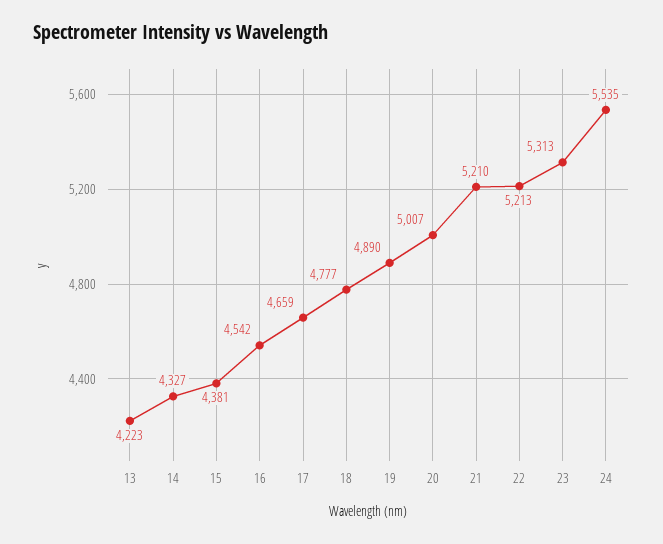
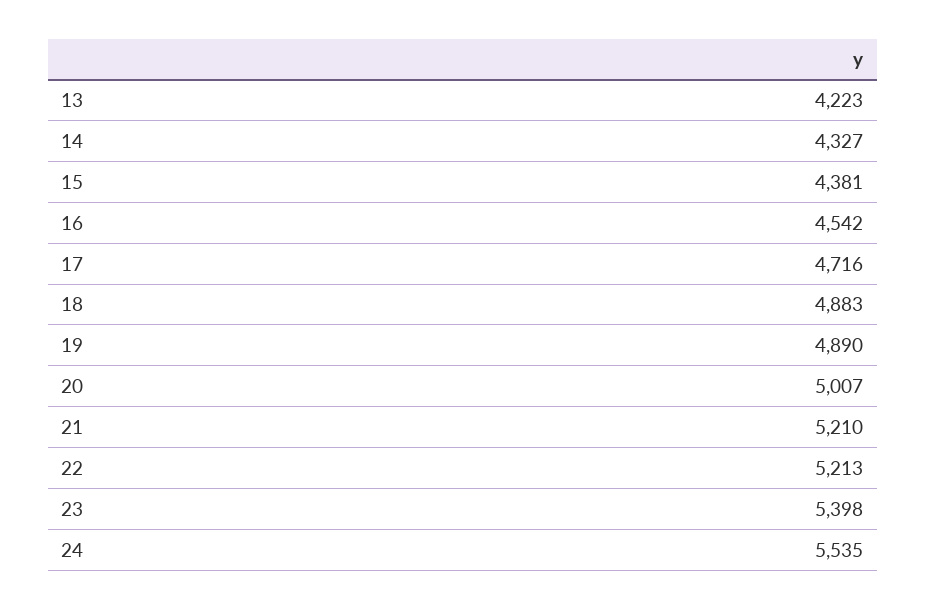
  {
    "13": 4223,
    "14": 4327,
    "15": 4381,
    "16": 4542,
-   "17": 4659,
+   "17": 4716,
-   "18": 4777,
+   "18": 4883,
    "19": 4890,
    "20": 5007,
    "21": 5210,
    "22": 5213,
-   "23": 5313,
+   "23": 5398,
    "24": 5535
  }

